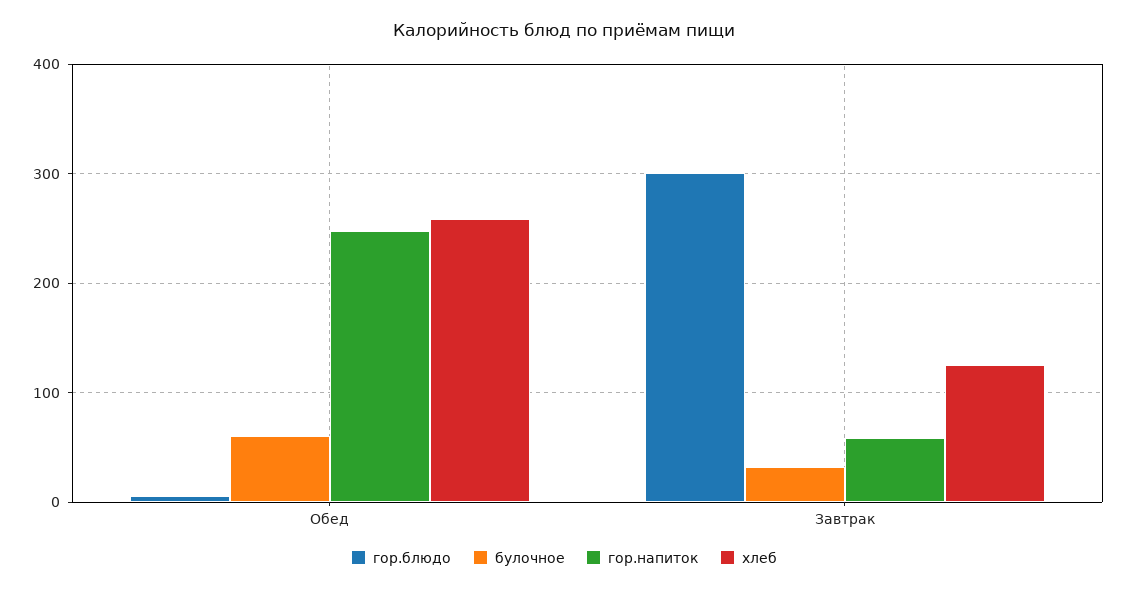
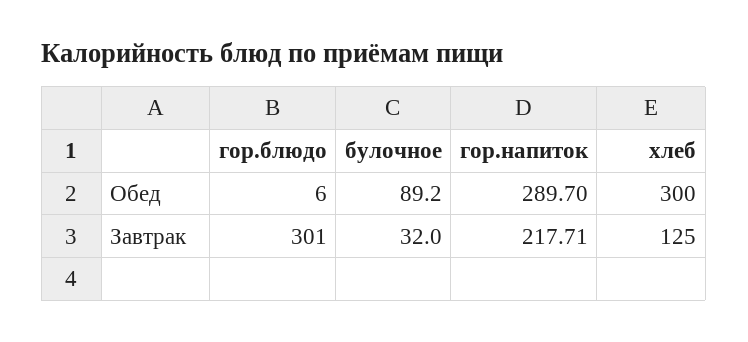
  {
    "гор.блюдо": {
      "Обед": 6,
      "Завтрак": 301
    },
    "булочное": {
-     "Обед": 60,
+     "Обед": 89.2,
      "Завтрак": 32
    },
    "гор.напиток": {
-     "Обед": 250,
+     "Обед": 289.7,
-     "Завтрак": 60
+     "Завтрак": 217.71
    },
    "хлеб": {
-     "Обед": 260,
+     "Обед": 300,
      "Завтрак": 125
    }
  }

